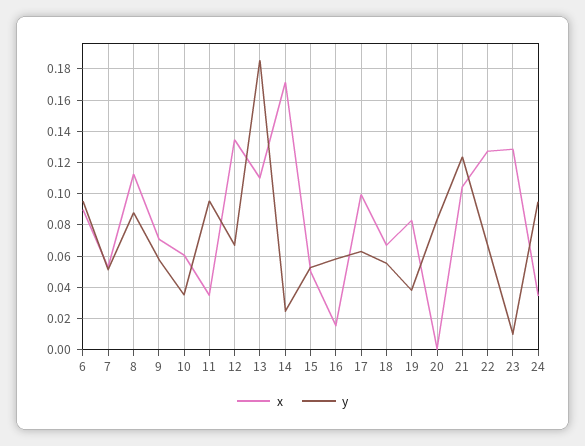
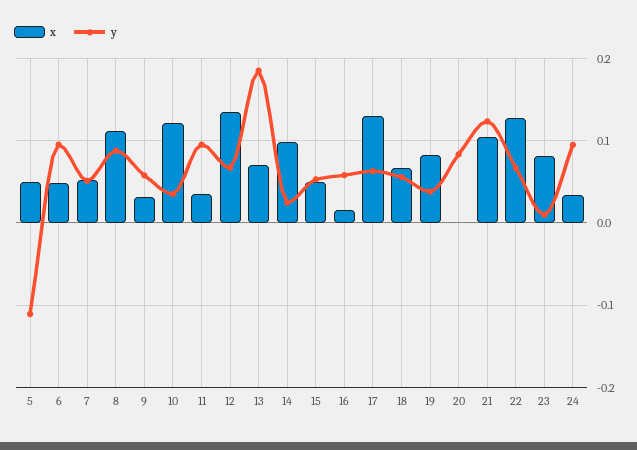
  {
    "x": {
-     "6": 0.09,
+     "6": 0.05,
      "7": 0.055,
      "8": 0.11,
-     "9": 0.07,
+     "9": 0.03,
-     "10": 0.06,
+     "10": 0.12,
      "11": 0.035,
      "12": 0.135,
-     "13": 0.11,
+     "13": 0.07,
-     "14": 0.17,
+     "14": 0.1,
      "15": 0.05,
      "16": 0.015,
-     "17": 0.1,
+     "17": 0.13,
      "18": 0.065,
      "19": 0.085,
      "20": 0,
      "21": 0.105,
      "22": 0.125,
-     "23": 0.13,
+     "23": 0.08,
-     "24": 0.035
+     "24": 0.035,
+     "5": 0.05
    },
    "y": {
      "6": 0.095,
      "7": 0.05,
      "8": 0.09,
      "9": 0.06,
      "10": 0.035,
      "11": 0.095,
      "12": 0.065,
      "13": 0.185,
      "14": 0.025,
      "15": 0.055,
      "16": 0.06,
      "17": 0.065,
      "18": 0.055,
      "19": 0.04,
      "20": 0.085,
      "21": 0.125,
      "22": 0.065,
      "23": 0.01,
-     "24": 0.095
+     "24": 0.095,
+     "5": -0.11
    }
  }

